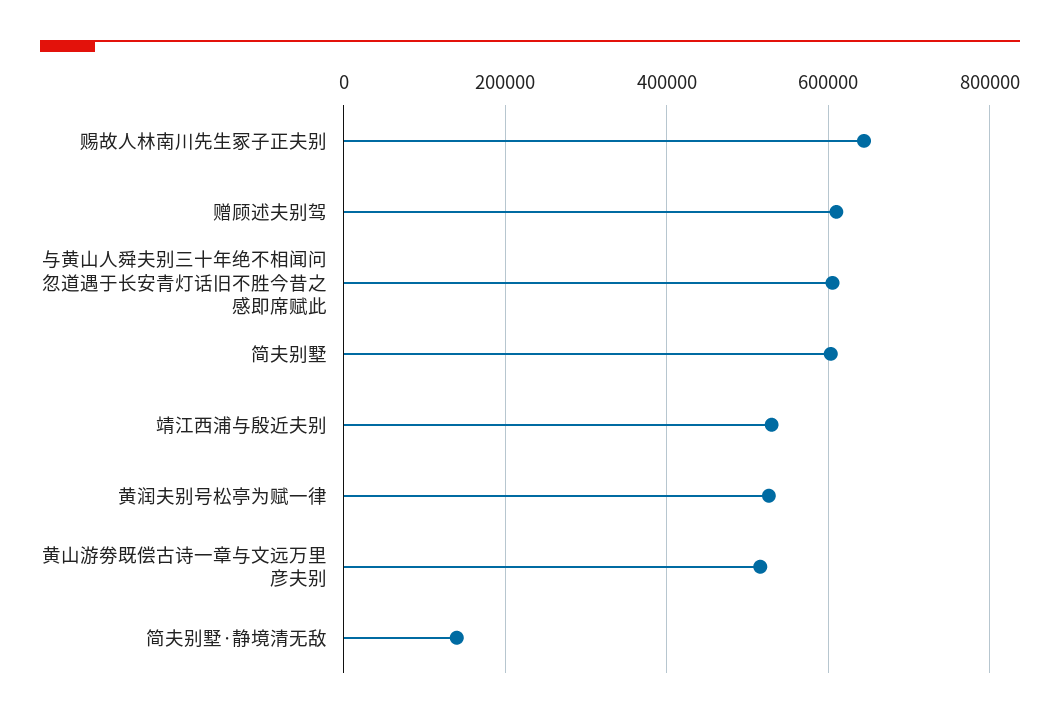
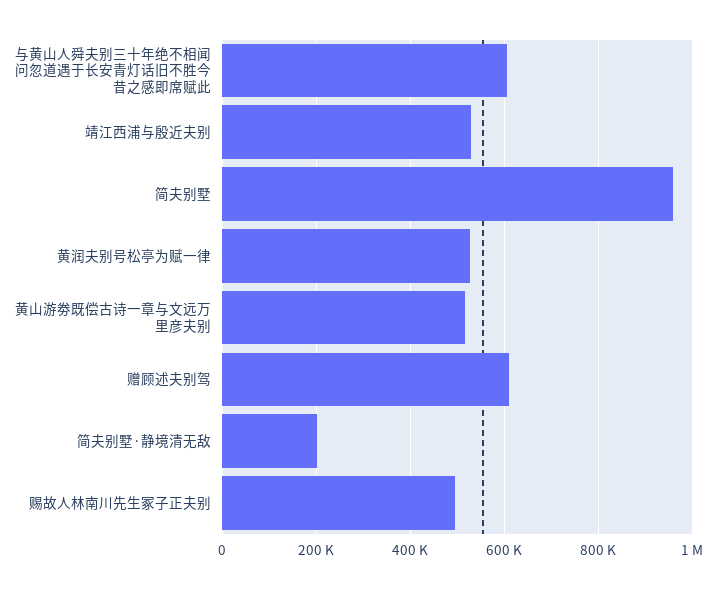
  {
-   "赐故人林南川先生冢子正夫别": 640000,
+   "赐故人林南川先生冢子正夫别": 500000,
    "赠顾述夫别驾": 620000,
    "与黄山人舜夫别三十年绝不相闻问忽道遇于长安青灯话旧不胜今昔之感即席赋此": 600000,
-   "简夫别墅": 600000,
+   "简夫别墅": 960000,
    "靖江西浦与殷近夫别": 540000,
    "黄润夫别号松亭为赋一律": 520000,
    "黄山游劵既偿古诗一章与文远万里彦夫别": 520000,
-   "简夫别墅·静境清无敌": 140000
+   "简夫别墅·静境清无敌": 200000
  }

